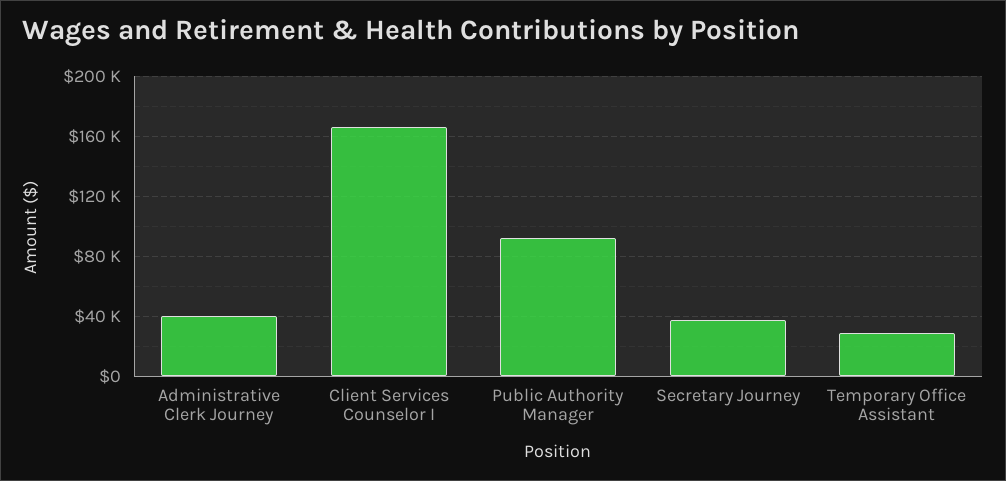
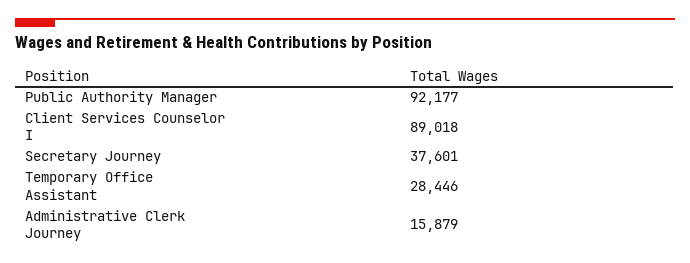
  {
-   "Administrative Clerk Journey": 40000,
+   "Administrative Clerk Journey": 15879,
-   "Client Services Counselor I": 165000,
+   "Client Services Counselor I": 89018,
    "Public Authority Manager": 92177,
    "Secretary Journey": 37601,
    "Temporary Office Assistant": 28446
  }

